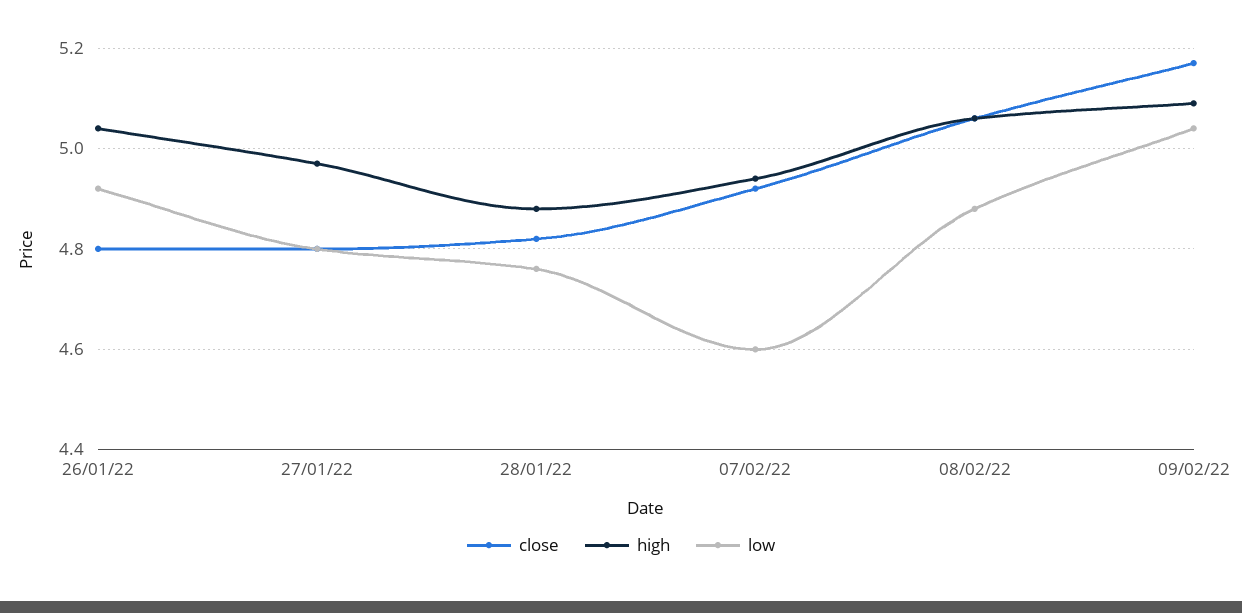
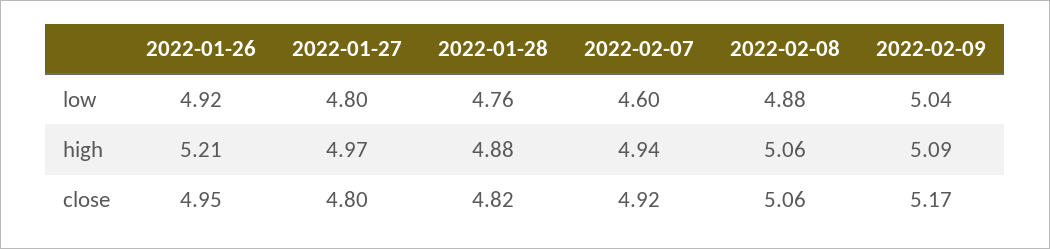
  {
    "close": {
-     "26/01/22": 4.8,
+     "26/01/22": 4.95,
      "27/01/22": 4.8,
      "28/01/22": 4.82,
      "07/02/22": 4.92,
      "08/02/22": 5.06,
      "09/02/22": 5.17
    },
    "high": {
-     "26/01/22": 5.05,
+     "26/01/22": 5.21,
      "27/01/22": 4.97,
      "28/01/22": 4.88,
      "07/02/22": 4.94,
      "08/02/22": 5.06,
      "09/02/22": 5.09
    },
    "low": {
      "26/01/22": 4.92,
      "27/01/22": 4.8,
      "28/01/22": 4.76,
      "07/02/22": 4.6,
      "08/02/22": 4.88,
      "09/02/22": 5.04
    }
  }

